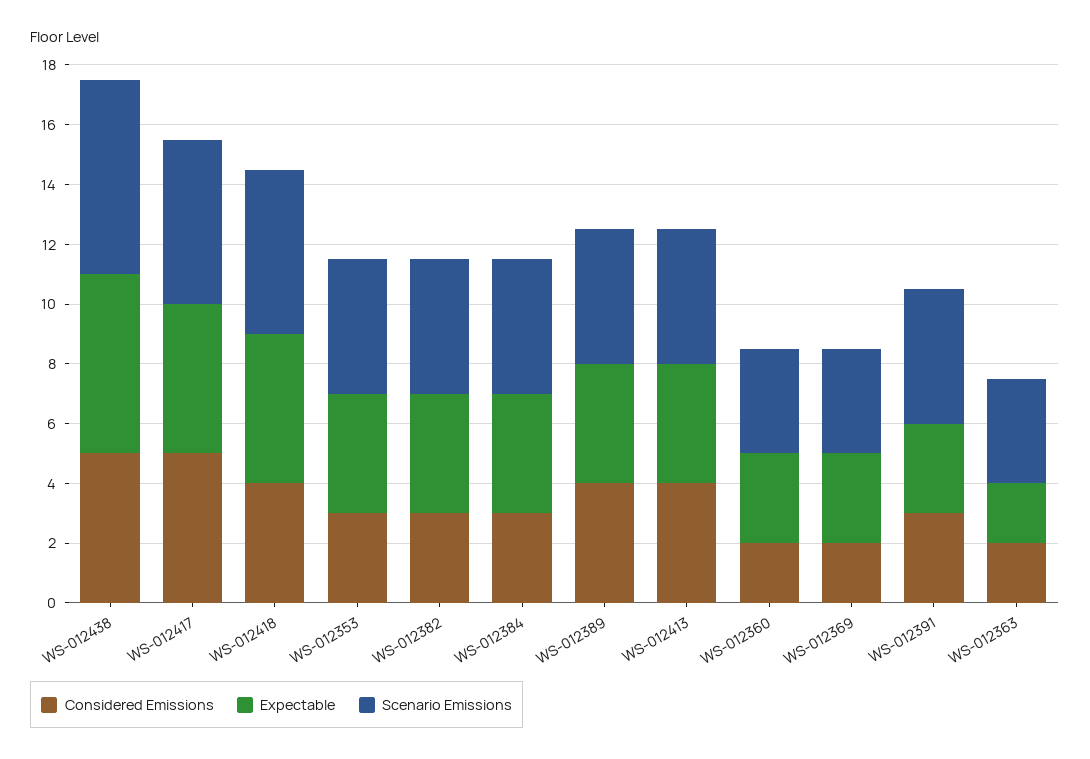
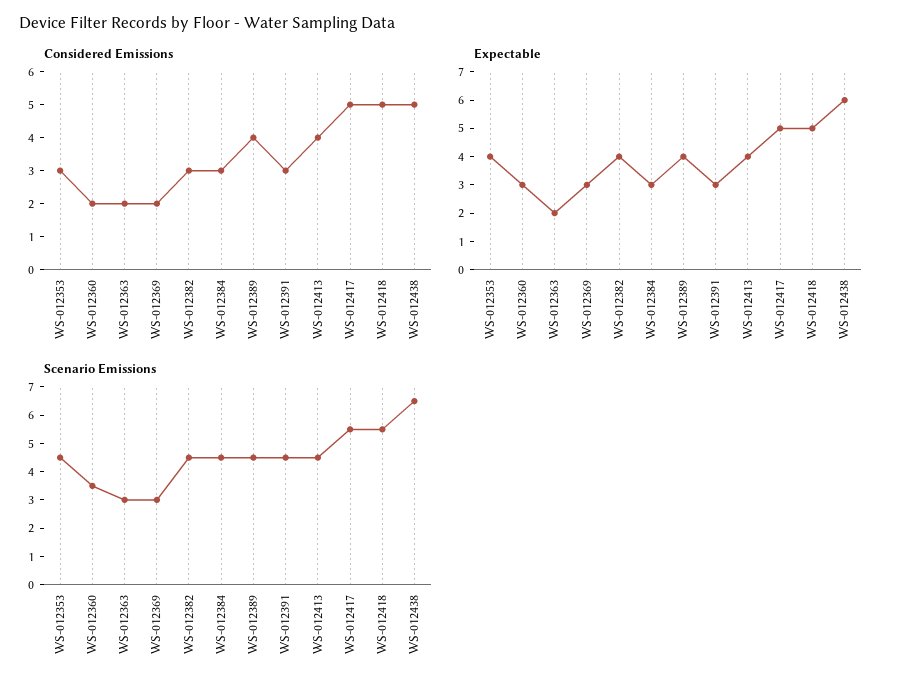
  {
    "Considered Emissions": {
      "WS-012438": 5,
      "WS-012417": 5,
-     "WS-012418": 4,
+     "WS-012418": 5,
      "WS-012353": 3,
      "WS-012382": 3,
      "WS-012384": 3,
      "WS-012389": 4,
      "WS-012413": 4,
      "WS-012360": 2,
      "WS-012369": 2,
      "WS-012391": 3,
      "WS-012363": 2
    },
    "Expectable": {
      "WS-012438": 6,
      "WS-012417": 5,
      "WS-012418": 5,
      "WS-012353": 4,
      "WS-012382": 4,
-     "WS-012384": 4,
+     "WS-012384": 3,
      "WS-012389": 4,
      "WS-012413": 4,
      "WS-012360": 3,
      "WS-012369": 3,
      "WS-012391": 3,
      "WS-012363": 2
    },
    "Scenario Emissions": {
      "WS-012438": 6.5,
      "WS-012417": 5.5,
      "WS-012418": 5.5,
      "WS-012353": 4.5,
      "WS-012382": 4.5,
      "WS-012384": 4.5,
      "WS-012389": 4.5,
      "WS-012413": 4.5,
      "WS-012360": 3.5,
-     "WS-012369": 3.5,
+     "WS-012369": 3,
      "WS-012391": 4.5,
-     "WS-012363": 3.5
+     "WS-012363": 3
    }
  }

